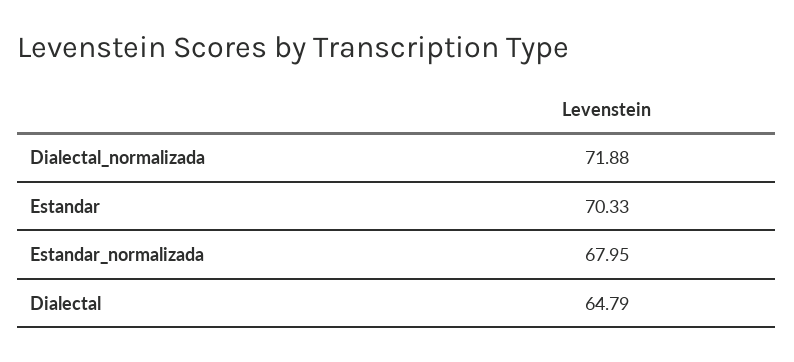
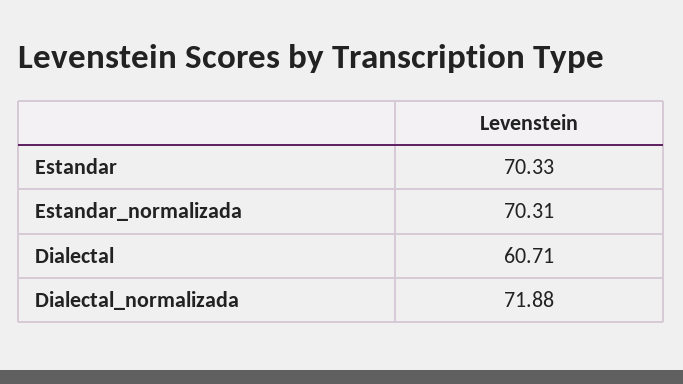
  {
    "Dialectal_normalizada": 71.88,
    "Estandar": 70.33,
-   "Estandar_normalizada": 67.95,
+   "Estandar_normalizada": 70.31,
-   "Dialectal": 64.79
+   "Dialectal": 60.71
  }

